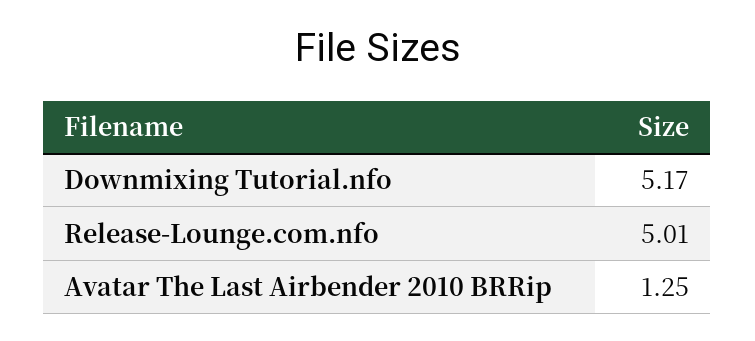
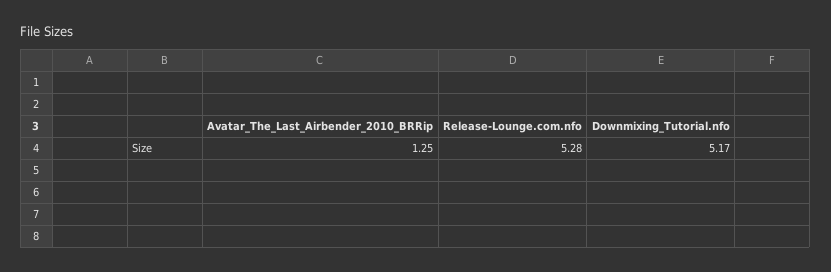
  {
    "Downmixing Tutorial.nfo": 5.17,
-   "Release-Lounge.com.nfo": 5.01,
+   "Release-Lounge.com.nfo": 5.28,
    "Avatar The Last Airbender 2010 BRRip": 1.25
  }

